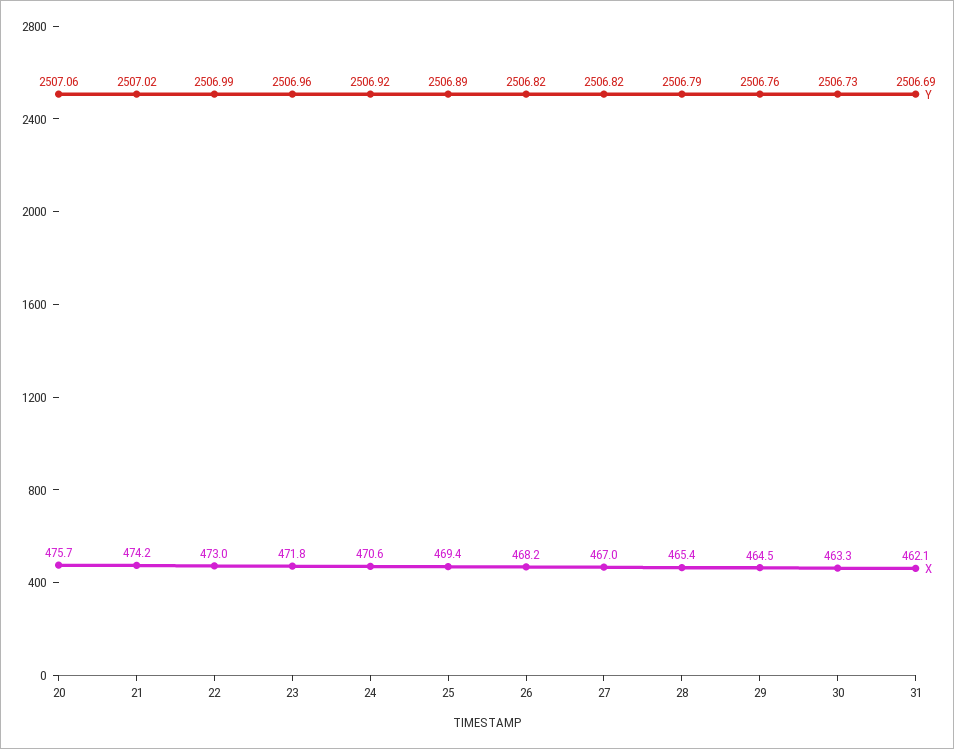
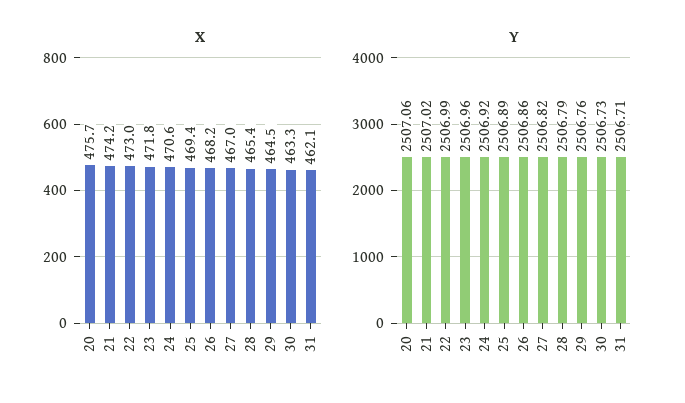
  {
    "Y": {
      "20": 2507.06,
      "21": 2507.02,
      "22": 2506.99,
      "23": 2506.96,
      "24": 2506.92,
      "25": 2506.89,
-     "26": 2506.82,
+     "26": 2506.86,
      "27": 2506.82,
      "28": 2506.79,
      "29": 2506.76,
      "30": 2506.73,
-     "31": 2506.69
+     "31": 2506.71
    },
    "X": {
      "20": 475.7,
      "21": 474.2,
      "22": 473,
      "23": 471.8,
      "24": 470.6,
      "25": 469.4,
      "26": 468.2,
      "27": 467,
      "28": 465.4,
      "29": 464.5,
      "30": 463.3,
      "31": 462.1
    }
  }

